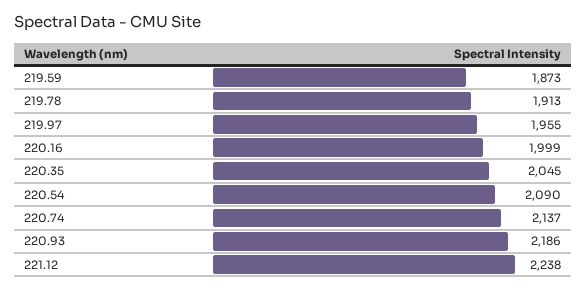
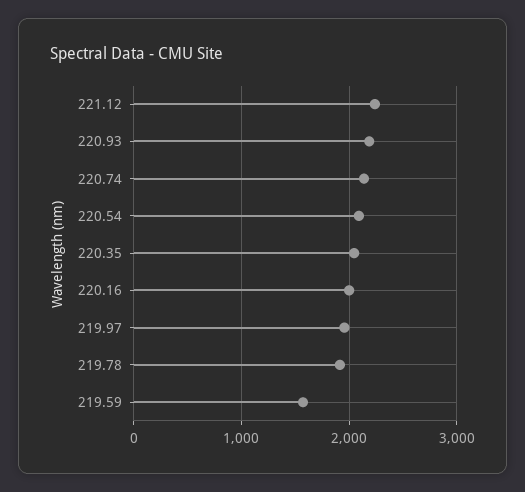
  {
-   "219.59": 1873,
+   "219.59": 1600,
    "219.78": 1913,
    "219.97": 1955,
    "220.16": 1999,
    "220.35": 2045,
    "220.54": 2090,
    "220.74": 2137,
    "220.93": 2186,
    "221.12": 2238
  }

